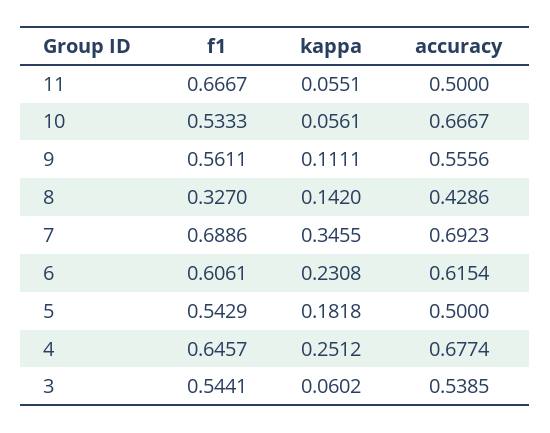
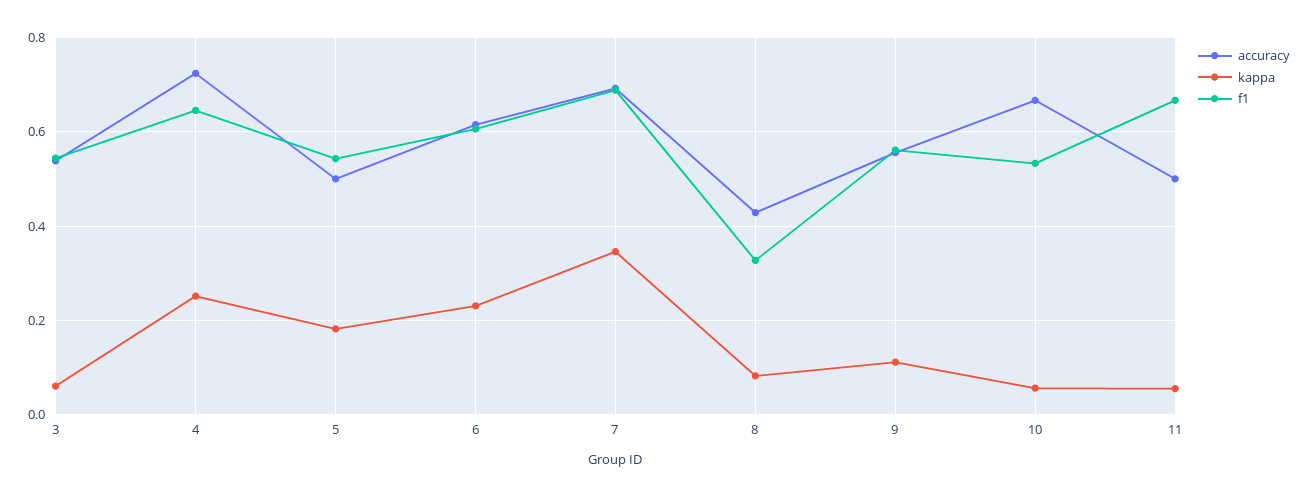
  {
    "f1": {
      "11": 0.6667,
      "10": 0.5333,
      "9": 0.5611,
      "8": 0.327,
      "7": 0.6886,
      "6": 0.6061,
      "5": 0.5429,
      "4": 0.6457,
      "3": 0.5441
    },
    "kappa": {
      "11": 0.0551,
      "10": 0.0561,
      "9": 0.1111,
-     "8": 0.142,
+     "8": 0.08,
      "7": 0.3455,
      "6": 0.2308,
      "5": 0.1818,
      "4": 0.2512,
      "3": 0.0602
    },
    "accuracy": {
      "11": 0.5,
      "10": 0.6667,
      "9": 0.5556,
      "8": 0.4286,
      "7": 0.6923,
      "6": 0.6154,
      "5": 0.5,
-     "4": 0.6774,
+     "4": 0.72,
      "3": 0.5385
    }
  }

